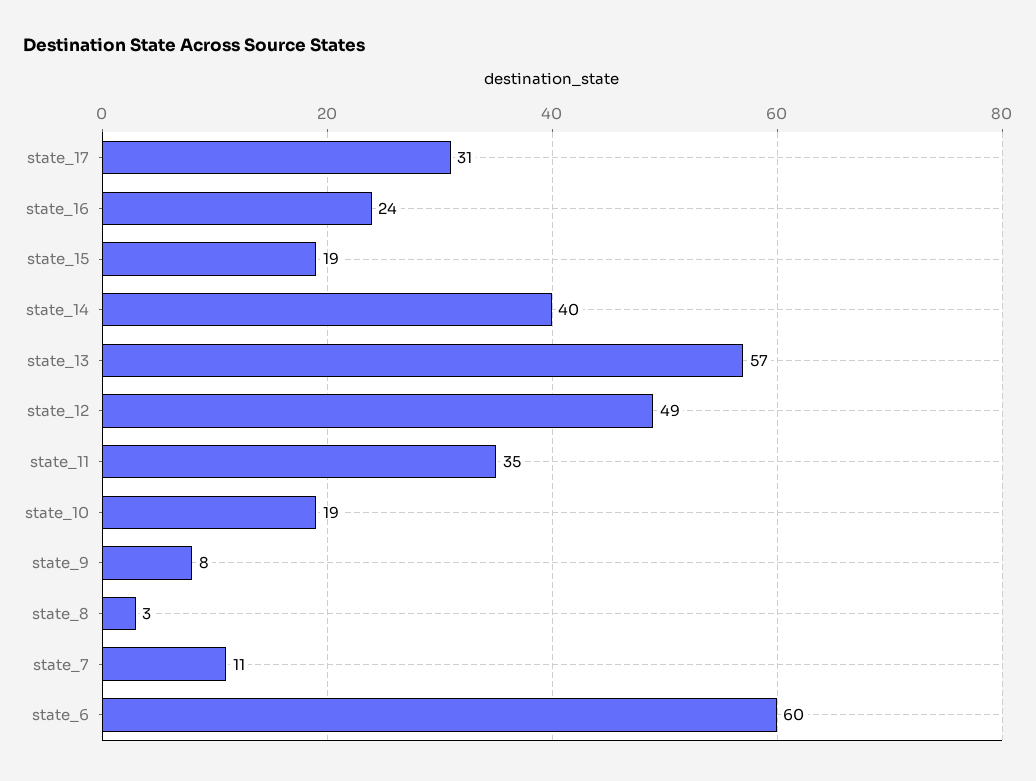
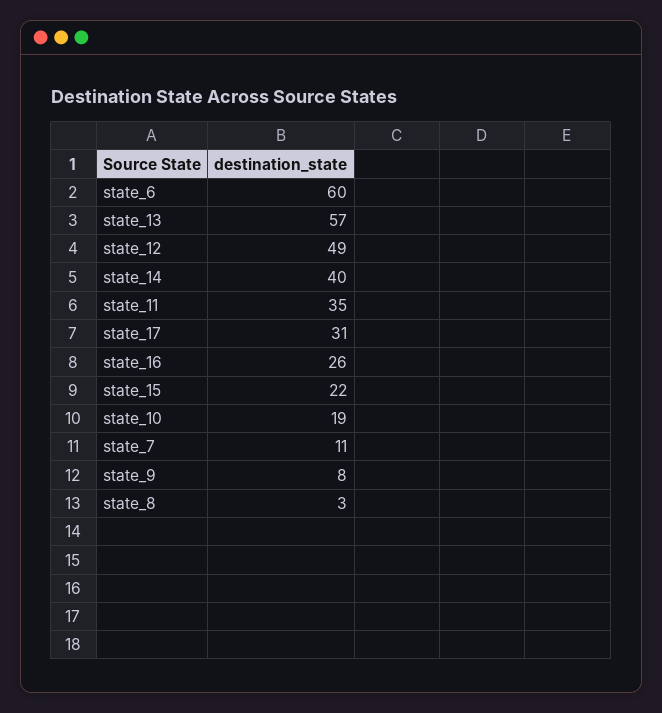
  {
    "state_17": 31,
-   "state_16": 24,
+   "state_16": 26,
-   "state_15": 19,
+   "state_15": 22,
    "state_14": 40,
    "state_13": 57,
    "state_12": 49,
    "state_11": 35,
    "state_10": 19,
    "state_9": 8,
    "state_8": 3,
    "state_7": 11,
    "state_6": 60
  }

